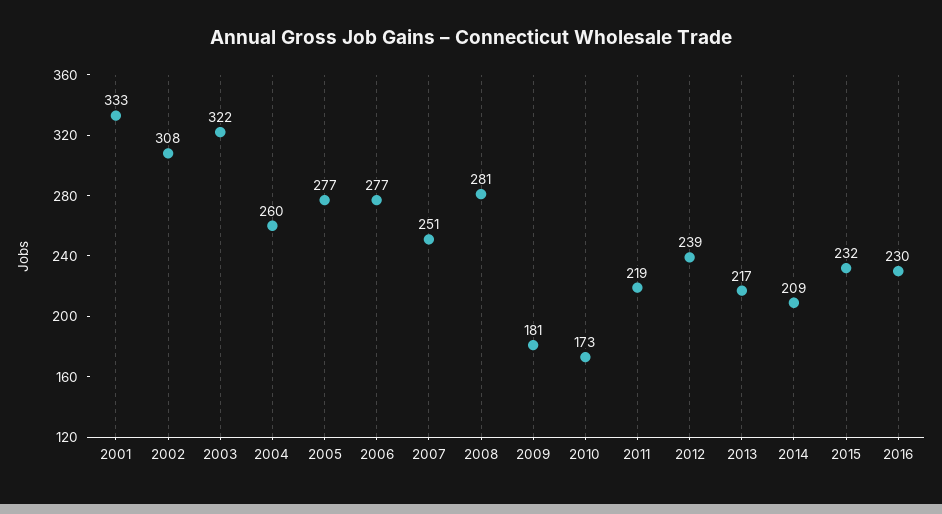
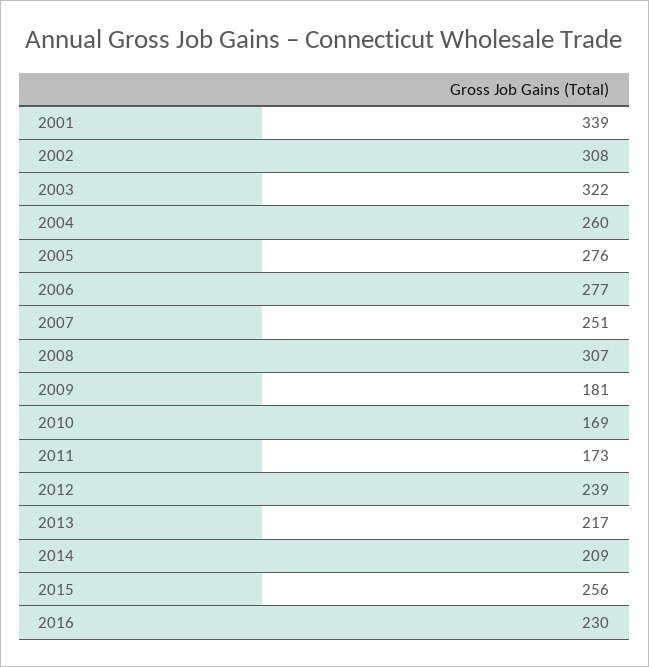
  {
-   "2001": 333,
+   "2001": 339,
    "2002": 308,
    "2003": 322,
    "2004": 260,
-   "2005": 277,
+   "2005": 276,
    "2006": 277,
    "2007": 251,
-   "2008": 281,
+   "2008": 307,
    "2009": 181,
-   "2010": 173,
+   "2010": 169,
-   "2011": 219,
+   "2011": 173,
    "2012": 239,
    "2013": 217,
    "2014": 209,
-   "2015": 232,
+   "2015": 256,
    "2016": 230
  }

